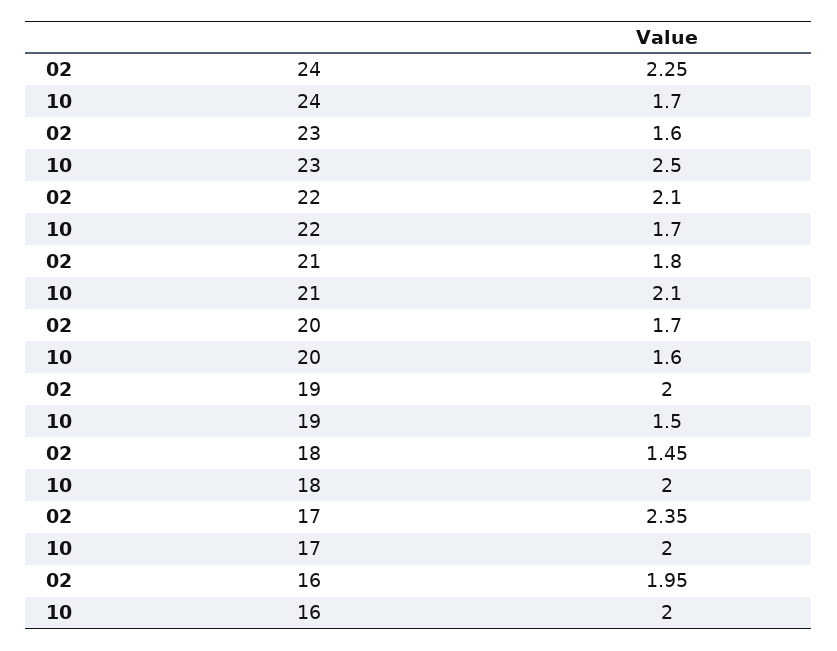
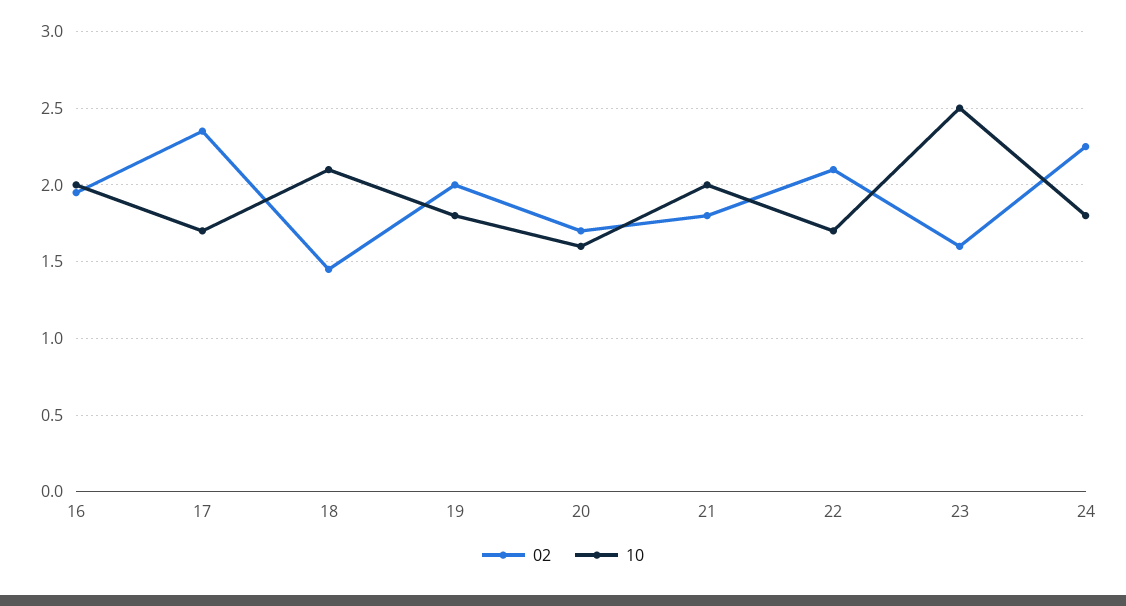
  {
    "02": {
      "24": 2.25,
      "23": 1.6,
      "22": 2.1,
      "21": 1.8,
      "20": 1.7,
      "19": 2,
      "18": 1.45,
      "17": 2.35,
      "16": 1.95
    },
    "10": {
-     "24": 1.7,
+     "24": 1.8,
      "23": 2.5,
      "22": 1.7,
-     "21": 2.1,
+     "21": 2,
      "20": 1.6,
-     "19": 1.5,
+     "19": 1.8,
-     "18": 2,
+     "18": 2.1,
-     "17": 2,
+     "17": 1.7,
      "16": 2
    }
  }

